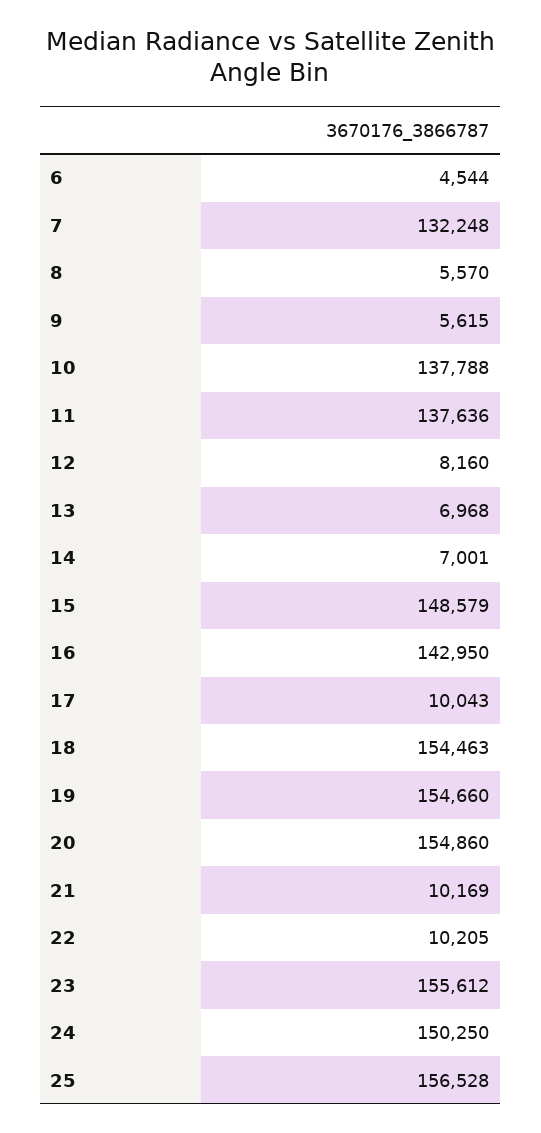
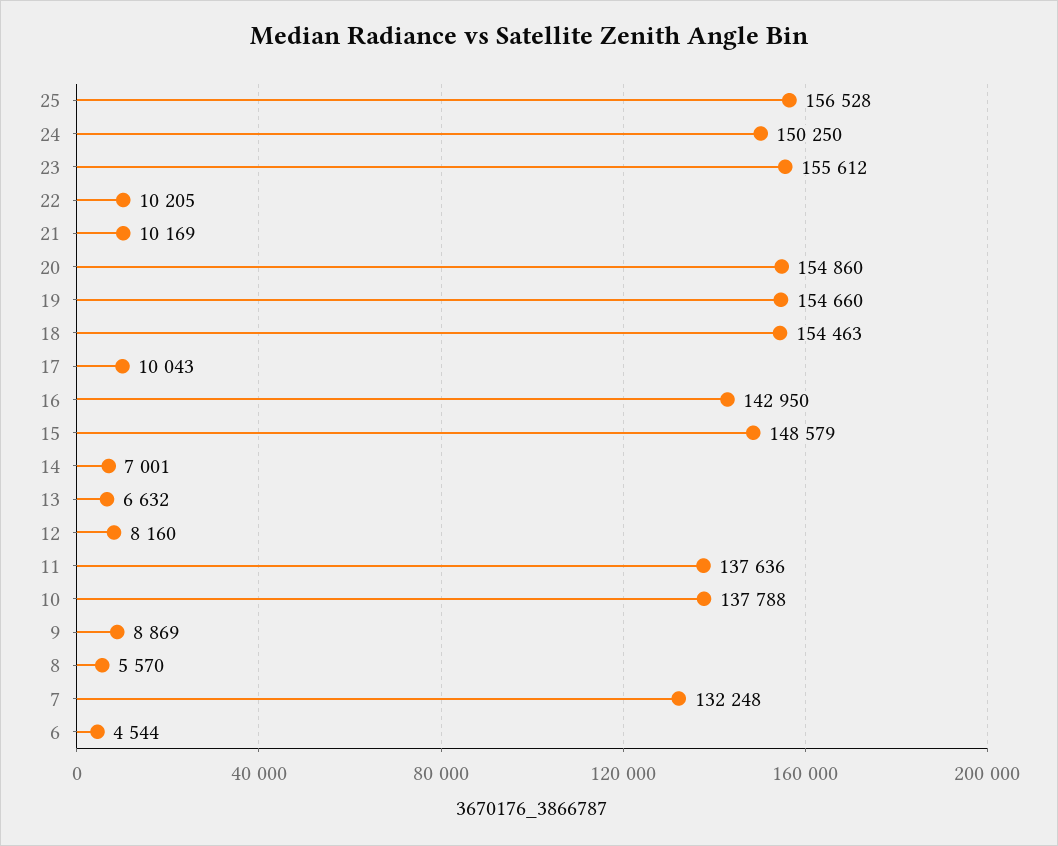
  {
    "6": 4544,
    "7": 132248,
    "8": 5570,
-   "9": 5615,
+   "9": 8869,
    "10": 137788,
    "11": 137636,
    "12": 8160,
-   "13": 6968,
+   "13": 6632,
    "14": 7001,
    "15": 148579,
    "16": 142950,
    "17": 10043,
    "18": 154463,
    "19": 154660,
    "20": 154860,
    "21": 10169,
    "22": 10205,
    "23": 155612,
    "24": 150250,
    "25": 156528
  }

